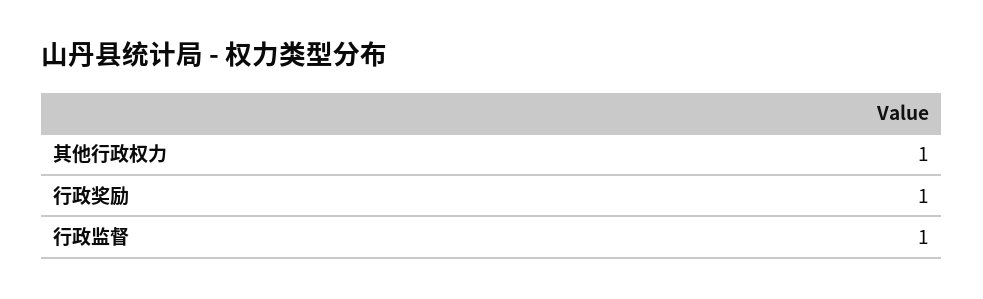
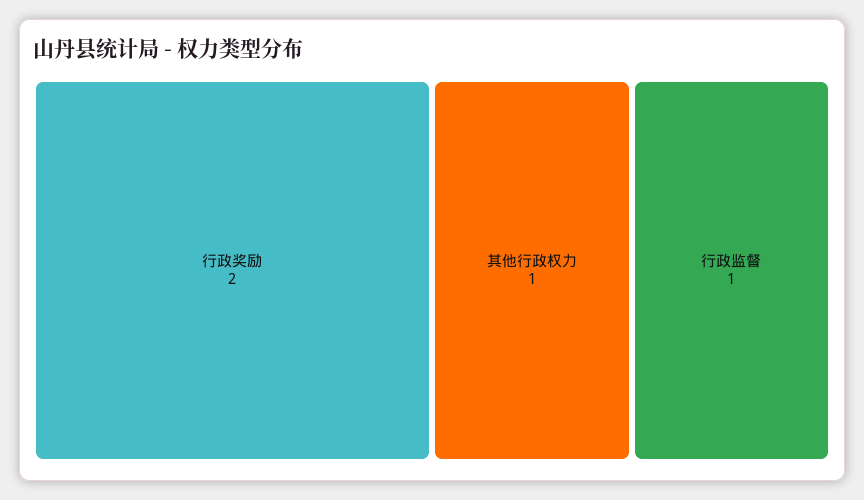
  {
    "其他行政权力": 1,
-   "行政奖励": 1,
+   "行政奖励": 2,
    "行政监督": 1
  }

